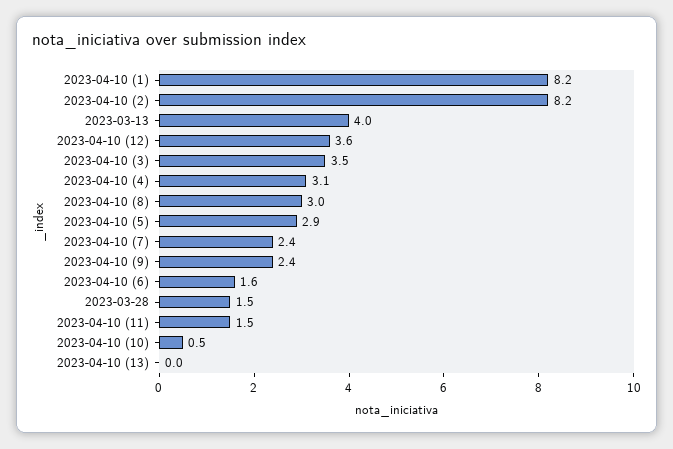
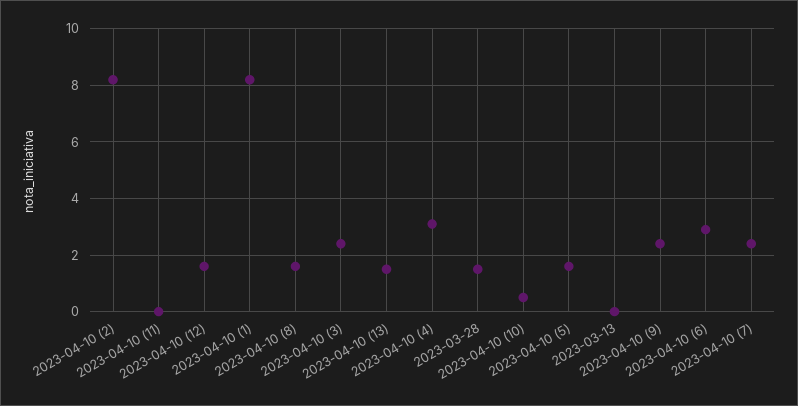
  {
    "2023-04-10 (1)": 8.2,
    "2023-04-10 (2)": 8.2,
-   "2023-03-13": 4,
+   "2023-03-13": 0,
-   "2023-04-10 (12)": 3.6,
+   "2023-04-10 (12)": 1.5,
-   "2023-04-10 (3)": 3.5,
+   "2023-04-10 (3)": 2.5,
    "2023-04-10 (4)": 3.1,
-   "2023-04-10 (8)": 3,
+   "2023-04-10 (8)": 1.5,
-   "2023-04-10 (5)": 2.9,
+   "2023-04-10 (5)": 1.5,
    "2023-04-10 (7)": 2.4,
    "2023-04-10 (9)": 2.4,
-   "2023-04-10 (6)": 1.6,
+   "2023-04-10 (6)": 3,
    "2023-03-28": 1.5,
-   "2023-04-10 (11)": 1.5,
+   "2023-04-10 (11)": 0,
    "2023-04-10 (10)": 0.5,
-   "2023-04-10 (13)": 0
+   "2023-04-10 (13)": 1.5
  }

